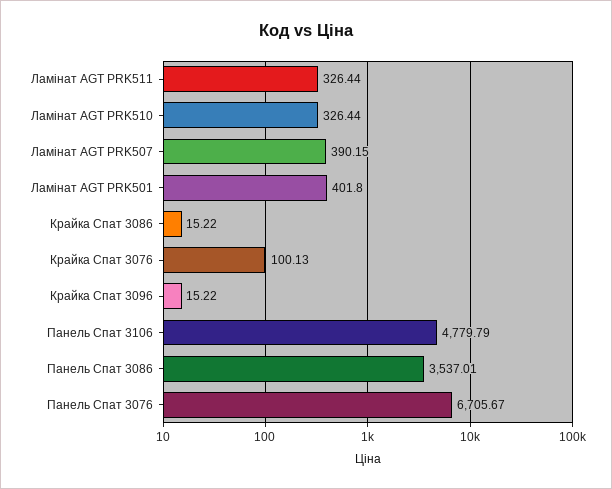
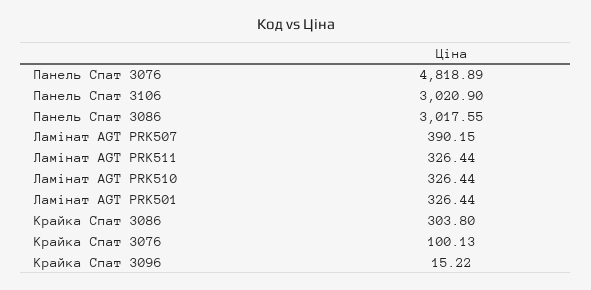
  {
    "Ламінат AGT PRK511": 326.44,
    "Ламінат AGT PRK510": 326.44,
    "Ламінат AGT PRK507": 390.15,
-   "Ламінат AGT PRK501": 401.8,
+   "Ламінат AGT PRK501": 326.44,
-   "Крайка Спат 3086": 15.22,
+   "Крайка Спат 3086": 303.8,
    "Крайка Спат 3076": 100.13,
    "Крайка Спат 3096": 15.22,
-   "Панель Спат 3106": 4779.79,
+   "Панель Спат 3106": 3020.9,
-   "Панель Спат 3086": 3537.01,
+   "Панель Спат 3086": 3017.55,
-   "Панель Спат 3076": 6705.67
+   "Панель Спат 3076": 4818.89
  }

